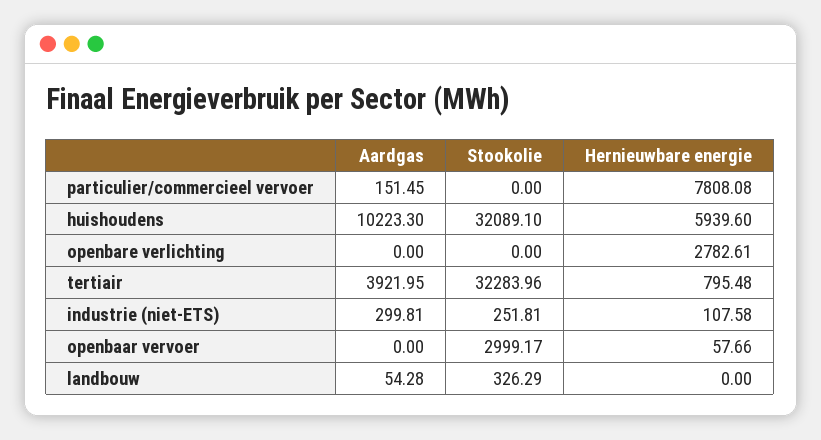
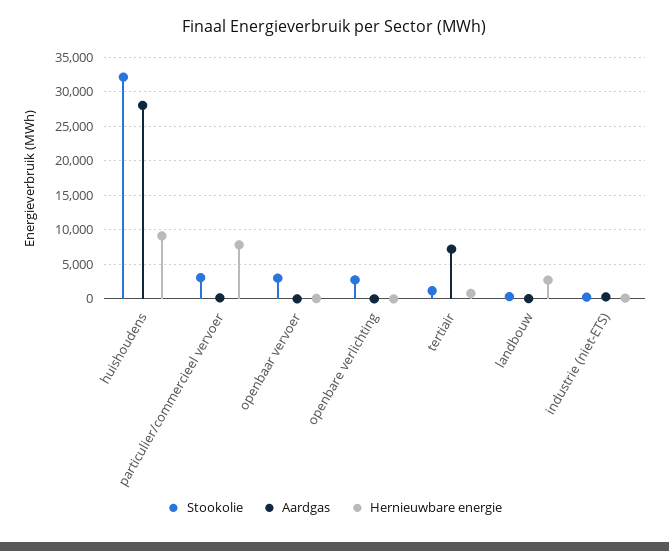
  {
    "Aardgas": {
      "particulier/commercieel vervoer": 151.45,
-     "huishoudens": 10223.3,
+     "huishoudens": 28000,
      "openbare verlichting": 0,
-     "tertiair": 3921.95,
+     "tertiair": 7000,
      "industrie (niet-ETS)": 299.81,
      "openbaar vervoer": 0,
      "landbouw": 54.28
    },
    "Stookolie": {
-     "particulier/commercieel vervoer": 0,
+     "particulier/commercieel vervoer": 3000,
      "huishoudens": 32089.1,
-     "openbare verlichting": 0,
+     "openbare verlichting": 3000,
-     "tertiair": 32283.96,
+     "tertiair": 1000,
      "industrie (niet-ETS)": 251.81,
      "openbaar vervoer": 2999.17,
      "landbouw": 326.29
    },
    "Hernieuwbare energie": {
      "particulier/commercieel vervoer": 7808.08,
-     "huishoudens": 5939.6,
+     "huishoudens": 9000,
-     "openbare verlichting": 2782.61,
+     "openbare verlichting": 0,
      "tertiair": 795.48,
      "industrie (niet-ETS)": 107.58,
      "openbaar vervoer": 57.66,
-     "landbouw": 0
+     "landbouw": 3000
    }
  }

